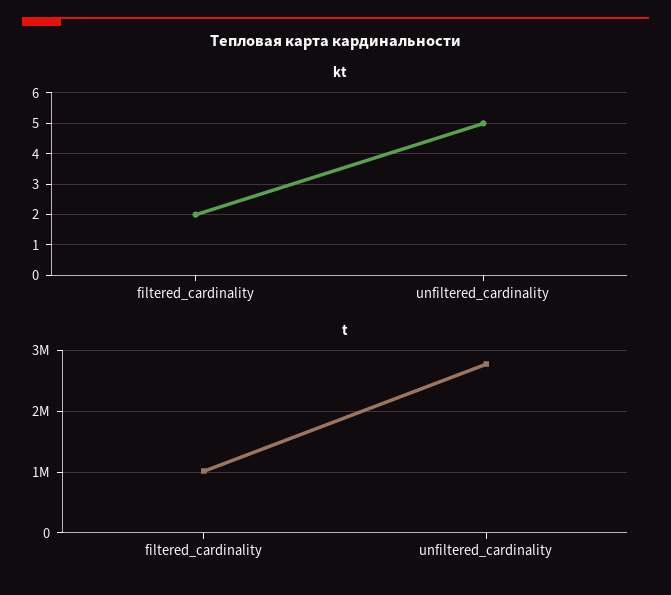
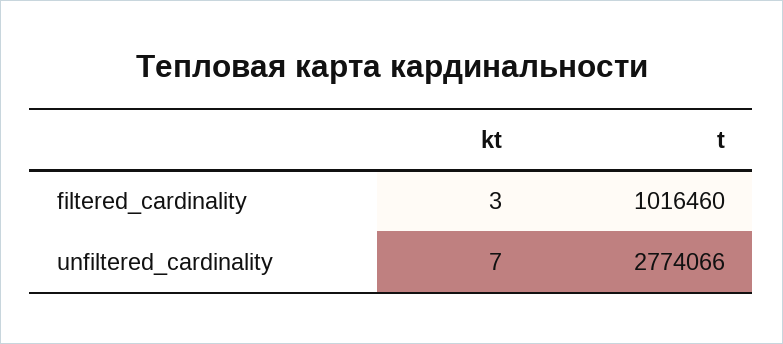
  {
    "kt": {
-     "filtered_cardinality": 2,
+     "filtered_cardinality": 3,
-     "unfiltered_cardinality": 5
+     "unfiltered_cardinality": 7
    },
    "t": {
      "filtered_cardinality": 1016460,
      "unfiltered_cardinality": 2774066
    }
  }

